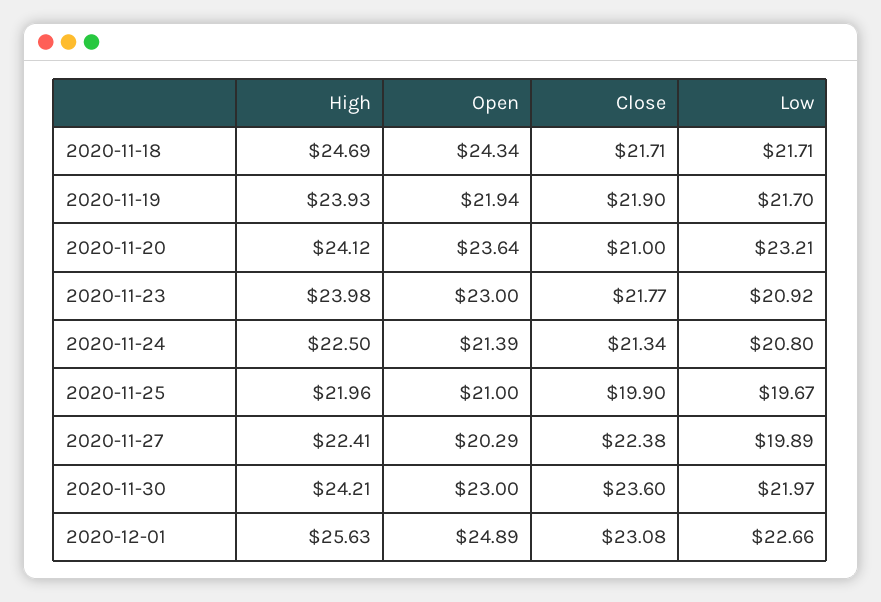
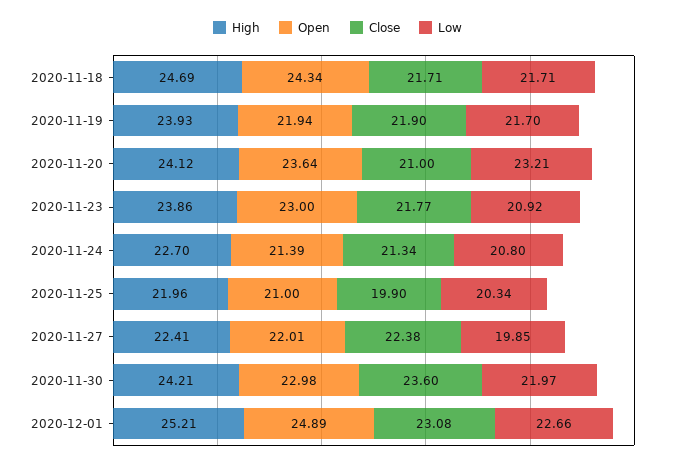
  {
    "High": {
      "2020-11-18": 24.69,
      "2020-11-19": 23.93,
      "2020-11-20": 24.12,
-     "2020-11-23": 23.98,
+     "2020-11-23": 23.86,
-     "2020-11-24": 22.5,
+     "2020-11-24": 22.7,
      "2020-11-25": 21.96,
      "2020-11-27": 22.41,
      "2020-11-30": 24.21,
-     "2020-12-01": 25.63
+     "2020-12-01": 25.21
    },
    "Open": {
      "2020-11-18": 24.34,
      "2020-11-19": 21.94,
      "2020-11-20": 23.64,
      "2020-11-23": 23,
      "2020-11-24": 21.39,
      "2020-11-25": 21,
-     "2020-11-27": 20.29,
+     "2020-11-27": 22.01,
-     "2020-11-30": 23,
+     "2020-11-30": 22.98,
      "2020-12-01": 24.89
    },
    "Close": {
      "2020-11-18": 21.71,
      "2020-11-19": 21.9,
      "2020-11-20": 21,
      "2020-11-23": 21.77,
      "2020-11-24": 21.34,
      "2020-11-25": 19.9,
      "2020-11-27": 22.38,
      "2020-11-30": 23.6,
      "2020-12-01": 23.08
    },
    "Low": {
      "2020-11-18": 21.71,
      "2020-11-19": 21.7,
      "2020-11-20": 23.21,
      "2020-11-23": 20.92,
      "2020-11-24": 20.8,
-     "2020-11-25": 19.67,
+     "2020-11-25": 20.34,
-     "2020-11-27": 19.89,
+     "2020-11-27": 19.85,
      "2020-11-30": 21.97,
      "2020-12-01": 22.66
    }
  }

